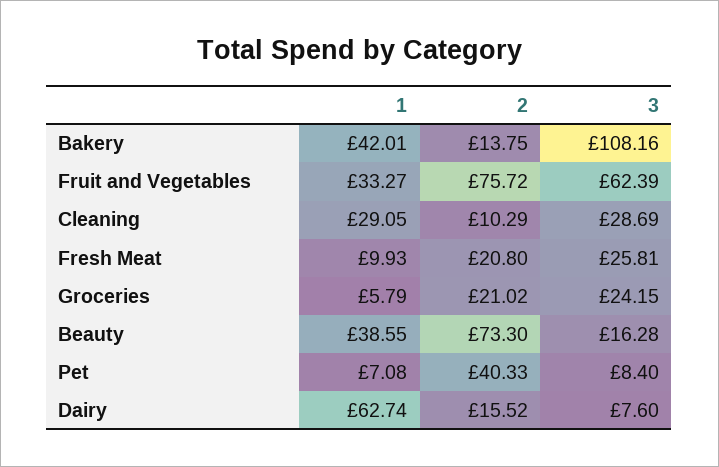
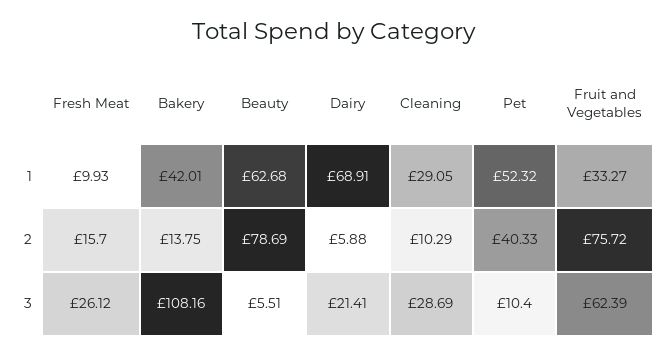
  {
    "1": {
      "Bakery": 42.01,
      "Fruit and Vegetables": 33.27,
      "Cleaning": 29.05,
      "Fresh Meat": 9.93,
-     "Groceries": 5.79,
-     "Beauty": 38.55,
+     "Beauty": 62.68,
-     "Pet": 7.08,
+     "Pet": 52.32,
-     "Dairy": 62.74
+     "Dairy": 68.91
    },
    "2": {
      "Bakery": 13.75,
      "Fruit and Vegetables": 75.72,
      "Cleaning": 10.29,
-     "Fresh Meat": 20.8,
+     "Fresh Meat": 15.7,
-     "Groceries": 21.02,
-     "Beauty": 73.3,
+     "Beauty": 78.69,
      "Pet": 40.33,
-     "Dairy": 15.52
+     "Dairy": 5.88
    },
    "3": {
      "Bakery": 108.16,
      "Fruit and Vegetables": 62.39,
      "Cleaning": 28.69,
-     "Fresh Meat": 25.81,
+     "Fresh Meat": 26.12,
-     "Groceries": 24.15,
-     "Beauty": 16.28,
+     "Beauty": 5.51,
-     "Pet": 8.4,
+     "Pet": 10.4,
-     "Dairy": 7.6
+     "Dairy": 21.41
    }
  }

